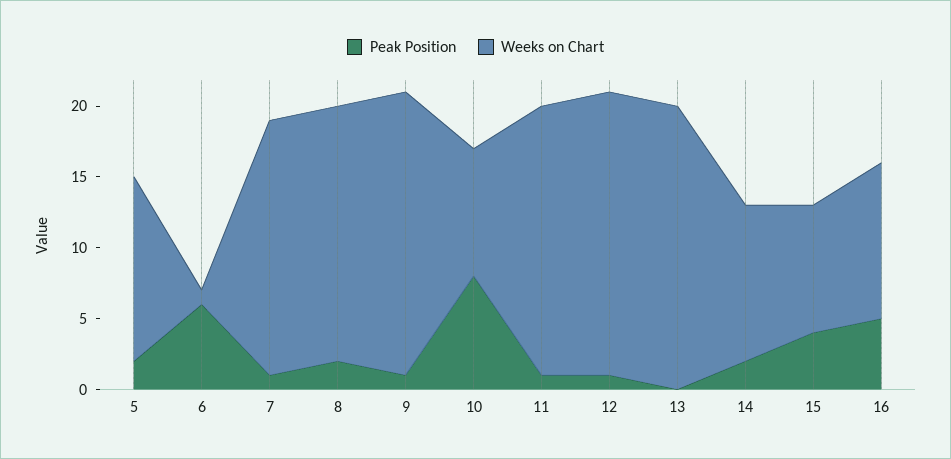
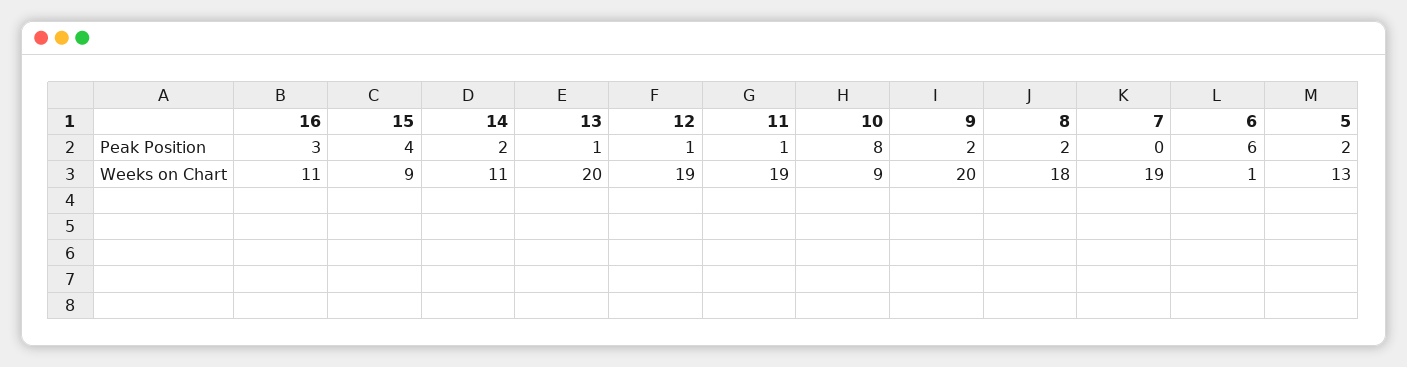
  {
    "Peak Position": {
      "5": 2,
      "6": 6,
-     "7": 1,
+     "7": 0,
      "8": 2,
-     "9": 1,
+     "9": 2,
      "10": 8,
      "11": 1,
      "12": 1,
-     "13": 0,
+     "13": 1,
      "14": 2,
      "15": 4,
-     "16": 5
+     "16": 3
    },
    "Weeks on Chart": {
      "5": 13,
      "6": 1,
-     "7": 18,
+     "7": 19,
      "8": 18,
      "9": 20,
      "10": 9,
      "11": 19,
-     "12": 20,
+     "12": 19,
      "13": 20,
      "14": 11,
      "15": 9,
      "16": 11
    }
  }

